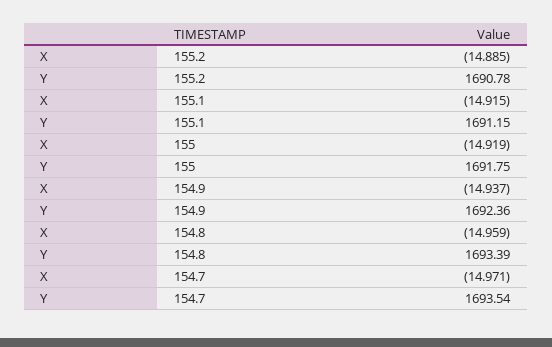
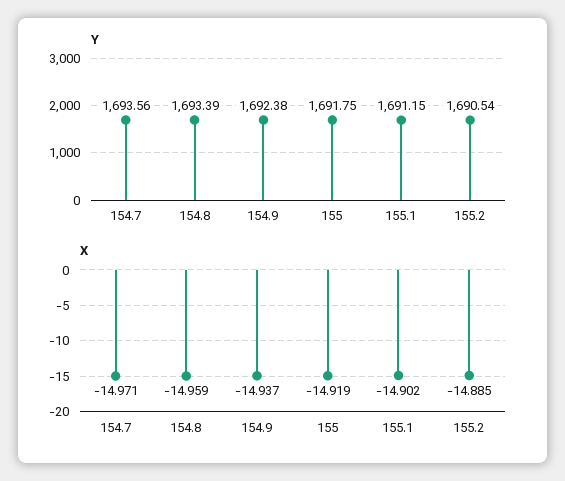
  {
    "X": {
      "155.2": -14.885,
-     "155.1": -14.915,
+     "155.1": -14.902,
      "155": -14.919,
      "154.9": -14.937,
      "154.8": -14.959,
      "154.7": -14.971
    },
    "Y": {
-     "155.2": 1690.78,
+     "155.2": 1690.54,
      "155.1": 1691.15,
      "155": 1691.75,
-     "154.9": 1692.36,
+     "154.9": 1692.38,
      "154.8": 1693.39,
-     "154.7": 1693.54
+     "154.7": 1693.56
    }
  }

